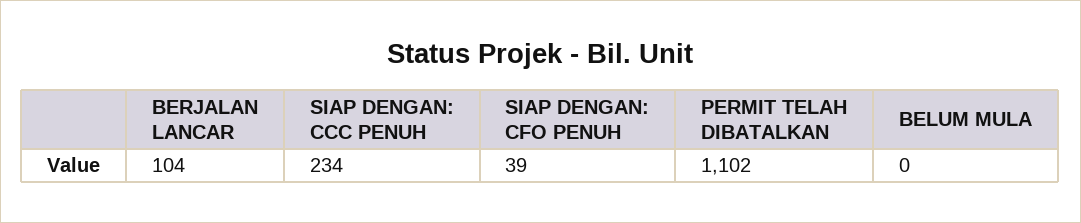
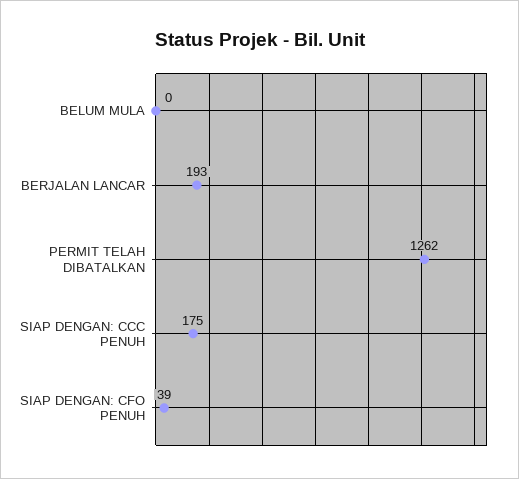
  {
-   "BERJALAN LANCAR": 104,
+   "BERJALAN LANCAR": 193,
-   "SIAP DENGAN: CCC PENUH": 234,
+   "SIAP DENGAN: CCC PENUH": 175,
    "SIAP DENGAN: CFO PENUH": 39,
-   "PERMIT TELAH DIBATALKAN": 1102,
+   "PERMIT TELAH DIBATALKAN": 1262,
    "BELUM MULA": 0
  }

